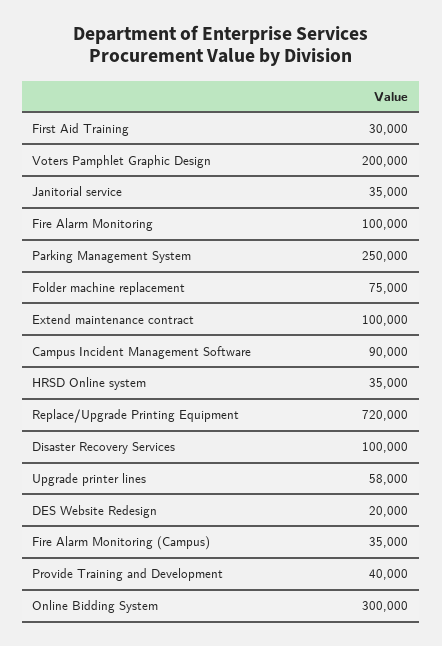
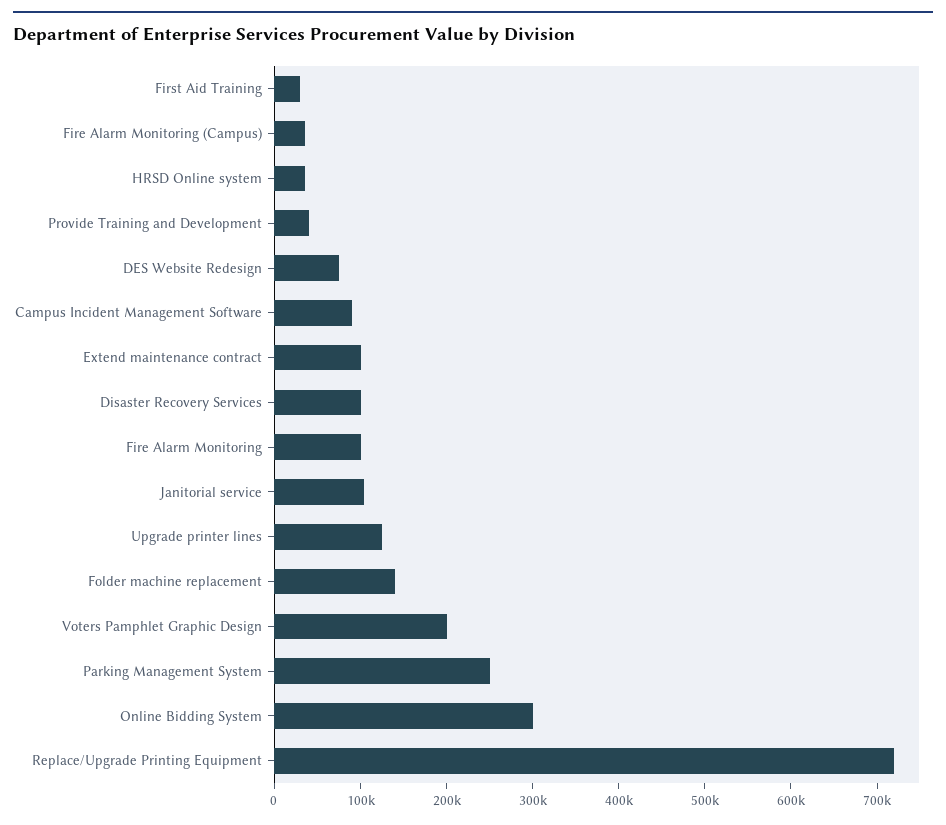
  {
    "First Aid Training": 30000,
    "Voters Pamphlet Graphic Design": 200000,
-   "Janitorial service": 35000,
+   "Janitorial service": 100000,
    "Fire Alarm Monitoring": 100000,
    "Parking Management System": 250000,
-   "Folder machine replacement": 75000,
+   "Folder machine replacement": 140000,
    "Extend maintenance contract": 100000,
    "Campus Incident Management Software": 90000,
    "HRSD Online system": 35000,
    "Replace/Upgrade Printing Equipment": 720000,
    "Disaster Recovery Services": 100000,
-   "Upgrade printer lines": 58000,
+   "Upgrade printer lines": 120000,
-   "DES Website Redesign": 20000,
+   "DES Website Redesign": 80000,
    "Fire Alarm Monitoring (Campus)": 35000,
    "Provide Training and Development": 40000,
    "Online Bidding System": 300000
  }

